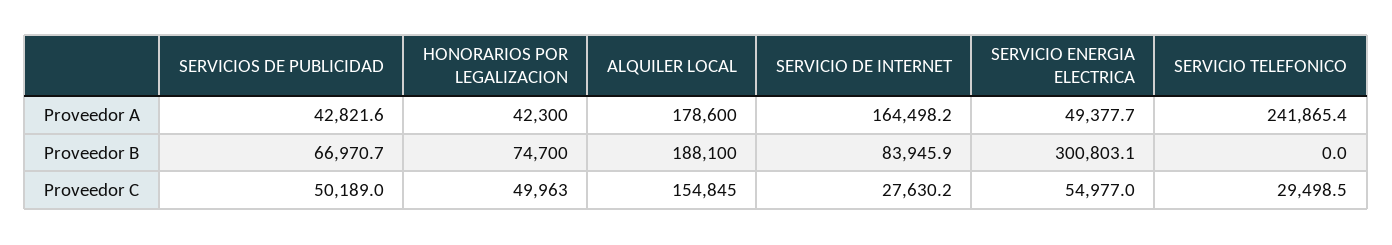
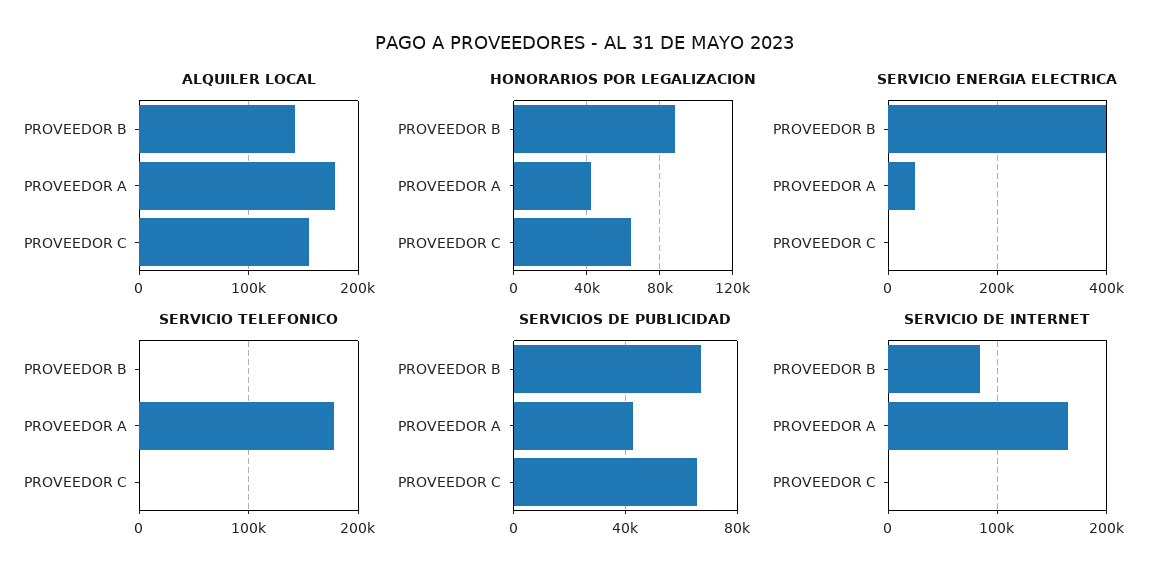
  {
    "SERVICIOS DE PUBLICIDAD": {
      "Proveedor A": 42821.6,
      "Proveedor B": 66970.7,
-     "Proveedor C": 50189
+     "Proveedor C": 65000
    },
    "HONORARIOS POR LEGALIZACION": {
      "Proveedor A": 42300,
-     "Proveedor B": 74700,
+     "Proveedor B": 90000,
-     "Proveedor C": 49963
+     "Proveedor C": 65000
    },
    "ALQUILER LOCAL": {
      "Proveedor A": 178600,
-     "Proveedor B": 188100,
+     "Proveedor B": 140000,
      "Proveedor C": 154845
    },
    "SERVICIO DE INTERNET": {
      "Proveedor A": 164498.2,
      "Proveedor B": 83945.9,
-     "Proveedor C": 27630.2
+     "Proveedor C": 0
    },
    "SERVICIO ENERGIA ELECTRICA": {
      "Proveedor A": 49377.7,
-     "Proveedor B": 300803.1,
+     "Proveedor B": 400000,
-     "Proveedor C": 54977
+     "Proveedor C": 0
    },
    "SERVICIO TELEFONICO": {
-     "Proveedor A": 241865.4,
+     "Proveedor A": 180000,
      "Proveedor B": 0,
-     "Proveedor C": 29498.5
+     "Proveedor C": 0
    }
  }

